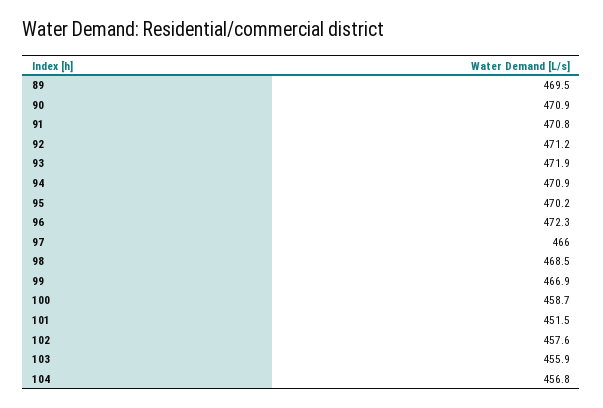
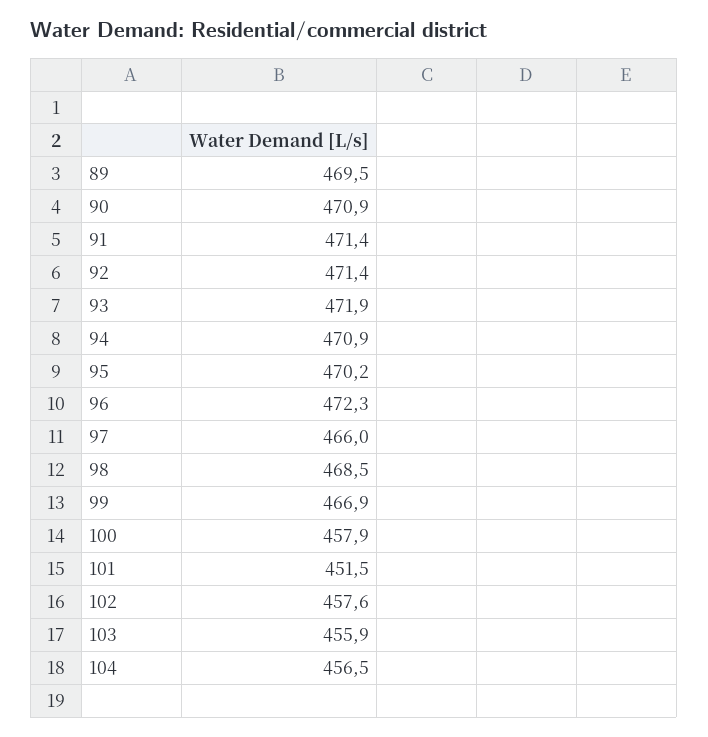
  {
    "89": 469.5,
    "90": 470.9,
-   "91": 470.8,
+   "91": 471.4,
-   "92": 471.2,
+   "92": 471.4,
    "93": 471.9,
    "94": 470.9,
    "95": 470.2,
    "96": 472.3,
    "97": 466,
    "98": 468.5,
    "99": 466.9,
-   "100": 458.7,
+   "100": 457.9,
    "101": 451.5,
    "102": 457.6,
    "103": 455.9,
-   "104": 456.8
+   "104": 456.5
  }

